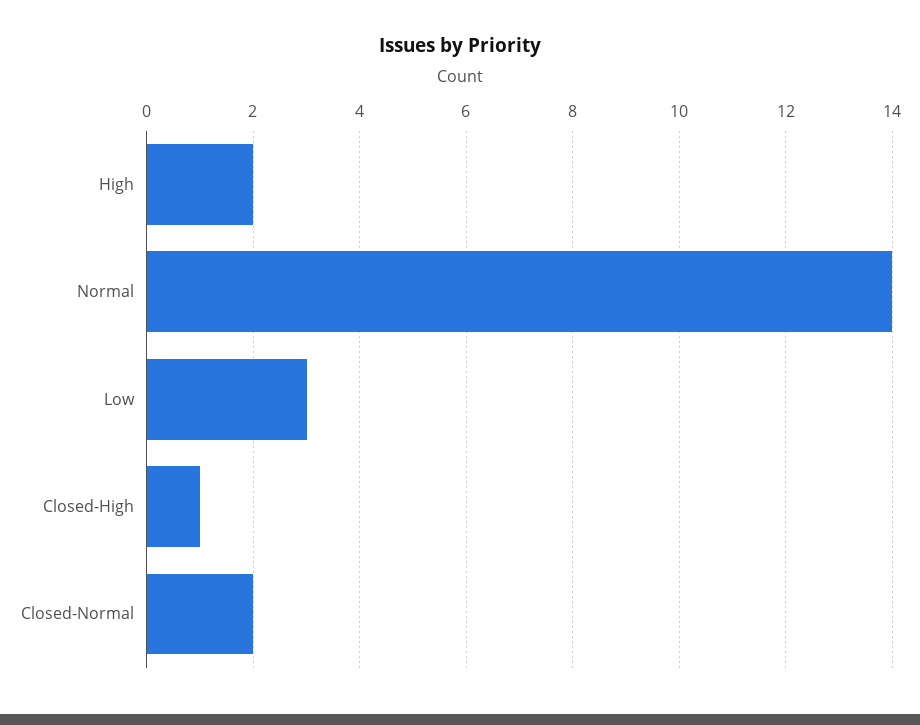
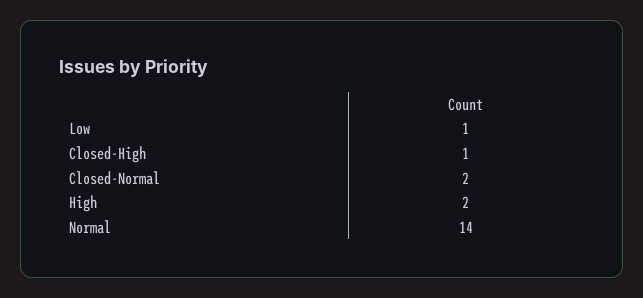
  {
    "High": 2,
    "Normal": 14,
-   "Low": 3,
+   "Low": 1,
    "Closed-High": 1,
    "Closed-Normal": 2
  }

